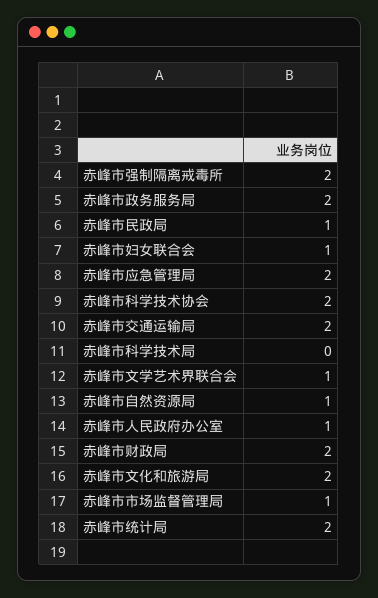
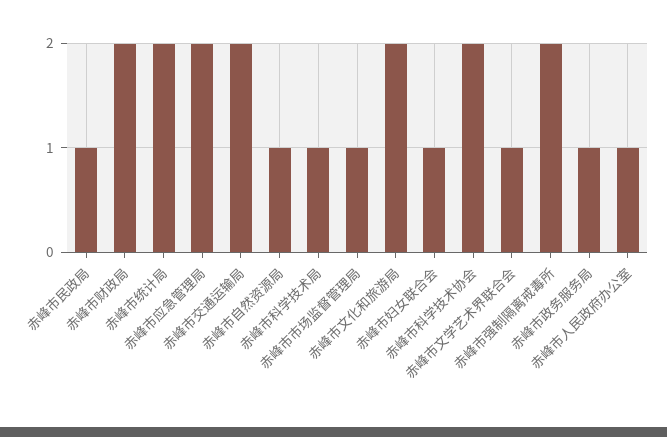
  {
    "赤峰市强制隔离戒毒所": 2,
-   "赤峰市政务服务局": 2,
+   "赤峰市政务服务局": 1,
    "赤峰市民政局": 1,
    "赤峰市妇女联合会": 1,
    "赤峰市应急管理局": 2,
    "赤峰市科学技术协会": 2,
    "赤峰市交通运输局": 2,
-   "赤峰市科学技术局": 0,
+   "赤峰市科学技术局": 1,
    "赤峰市文学艺术界联合会": 1,
    "赤峰市自然资源局": 1,
    "赤峰市人民政府办公室": 1,
    "赤峰市财政局": 2,
    "赤峰市文化和旅游局": 2,
    "赤峰市市场监督管理局": 1,
    "赤峰市统计局": 2
  }

